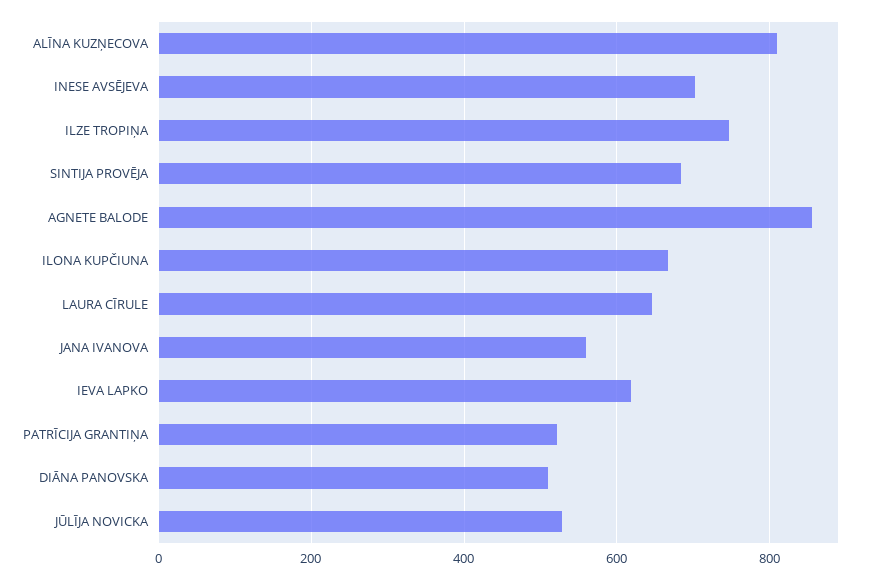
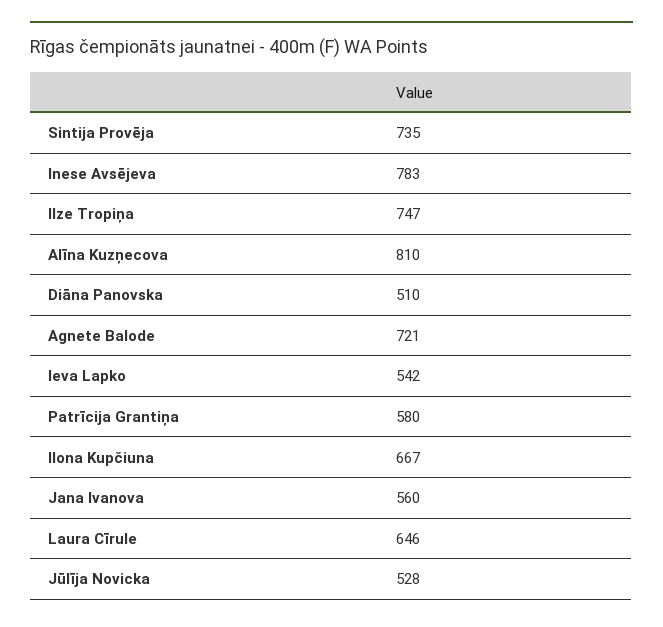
  {
    "ALĪNA KUZŅECOVA": 810,
-   "INESE AVSĒJEVA": 700,
+   "INESE AVSĒJEVA": 783,
    "ILZE TROPIŅA": 747,
-   "SINTIJA PROVĒJA": 680,
+   "SINTIJA PROVĒJA": 735,
-   "AGNETE BALODE": 860,
+   "AGNETE BALODE": 721,
    "ILONA KUPČIUNA": 667,
    "LAURA CĪRULE": 646,
    "JANA IVANOVA": 560,
-   "IEVA LAPKO": 620,
+   "IEVA LAPKO": 542,
-   "PATRĪCIJA GRANTIŅA": 520,
+   "PATRĪCIJA GRANTIŅA": 580,
    "DIĀNA PANOVSKA": 510,
    "JŪLĪJA NOVICKA": 528
  }

